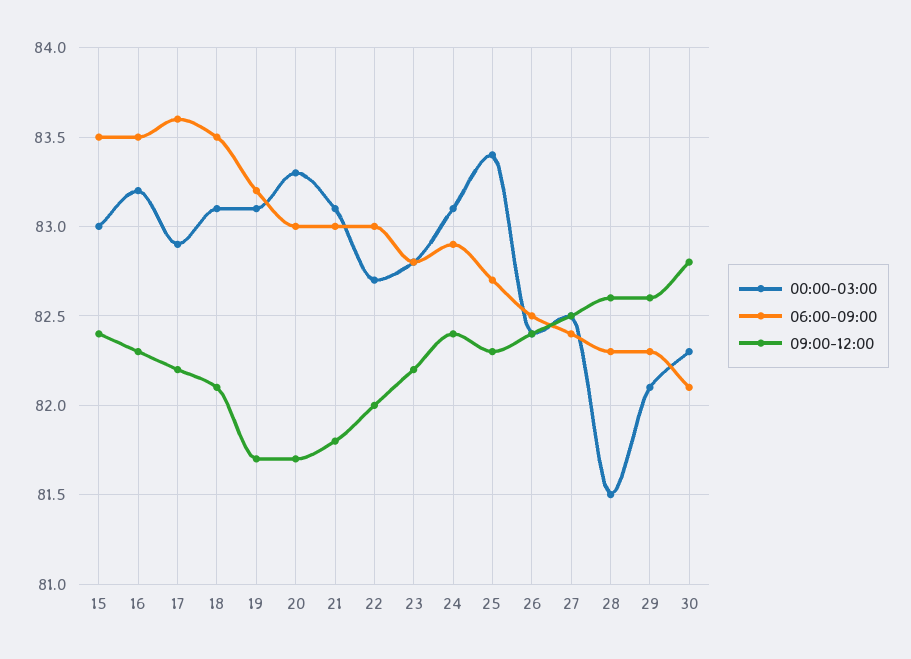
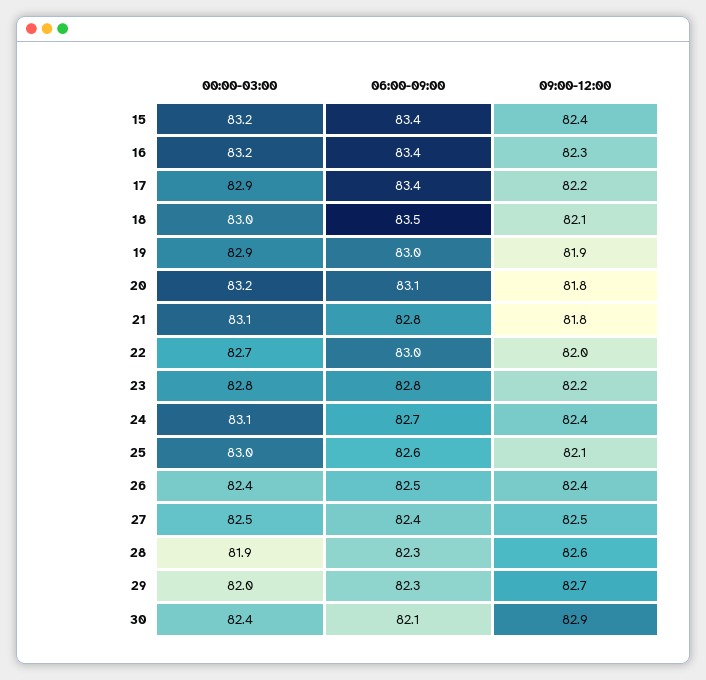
  {
    "00:00-03:00": {
-     "15": 83,
+     "15": 83.2,
      "16": 83.2,
      "17": 82.9,
-     "18": 83.1,
+     "18": 83,
-     "19": 83.1,
+     "19": 82.9,
-     "20": 83.3,
+     "20": 83.2,
      "21": 83.1,
      "22": 82.7,
      "23": 82.8,
      "24": 83.1,
-     "25": 83.4,
+     "25": 83,
      "26": 82.4,
      "27": 82.5,
-     "28": 81.5,
+     "28": 81.9,
-     "29": 82.1,
+     "29": 82,
-     "30": 82.3
+     "30": 82.4
    },
    "06:00-09:00": {
-     "15": 83.5,
+     "15": 83.4,
-     "16": 83.5,
+     "16": 83.4,
-     "17": 83.6,
+     "17": 83.4,
      "18": 83.5,
-     "19": 83.2,
+     "19": 83,
-     "20": 83,
+     "20": 83.1,
-     "21": 83,
+     "21": 82.8,
      "22": 83,
      "23": 82.8,
-     "24": 82.9,
+     "24": 82.7,
-     "25": 82.7,
+     "25": 82.6,
      "26": 82.5,
      "27": 82.4,
      "28": 82.3,
      "29": 82.3,
      "30": 82.1
    },
    "09:00-12:00": {
      "15": 82.4,
      "16": 82.3,
      "17": 82.2,
      "18": 82.1,
-     "19": 81.7,
+     "19": 81.9,
-     "20": 81.7,
+     "20": 81.8,
      "21": 81.8,
      "22": 82,
      "23": 82.2,
      "24": 82.4,
-     "25": 82.3,
+     "25": 82.1,
      "26": 82.4,
      "27": 82.5,
      "28": 82.6,
-     "29": 82.6,
+     "29": 82.7,
-     "30": 82.8
+     "30": 82.9
    }
  }

